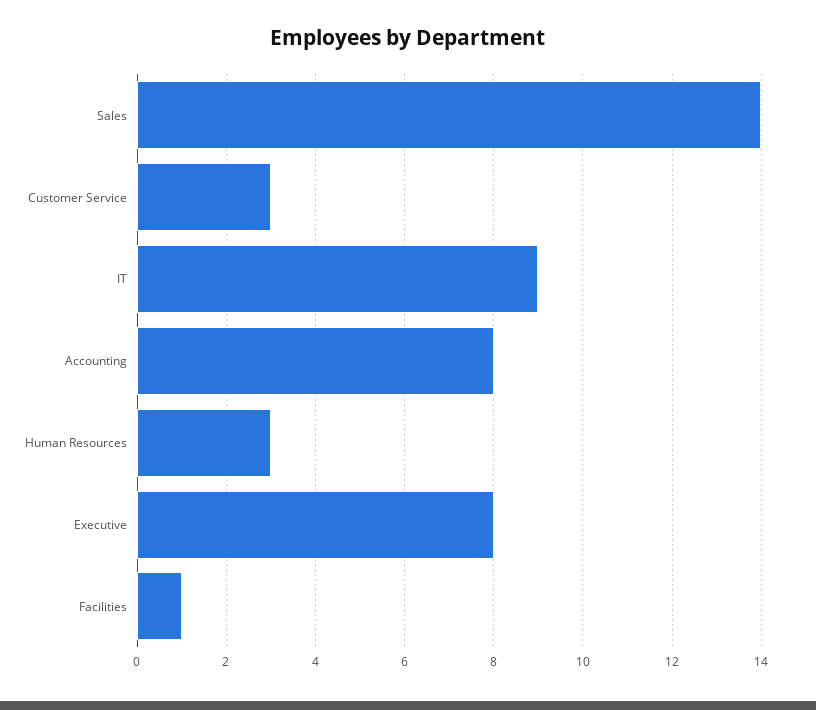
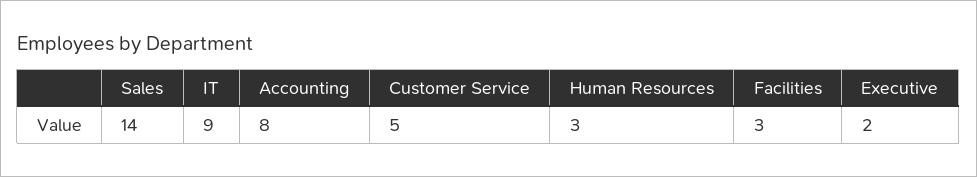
  {
    "Sales": 14,
-   "Customer Service": 3,
+   "Customer Service": 5,
    "IT": 9,
    "Accounting": 8,
    "Human Resources": 3,
-   "Executive": 8,
+   "Executive": 2,
-   "Facilities": 1
+   "Facilities": 3
  }

